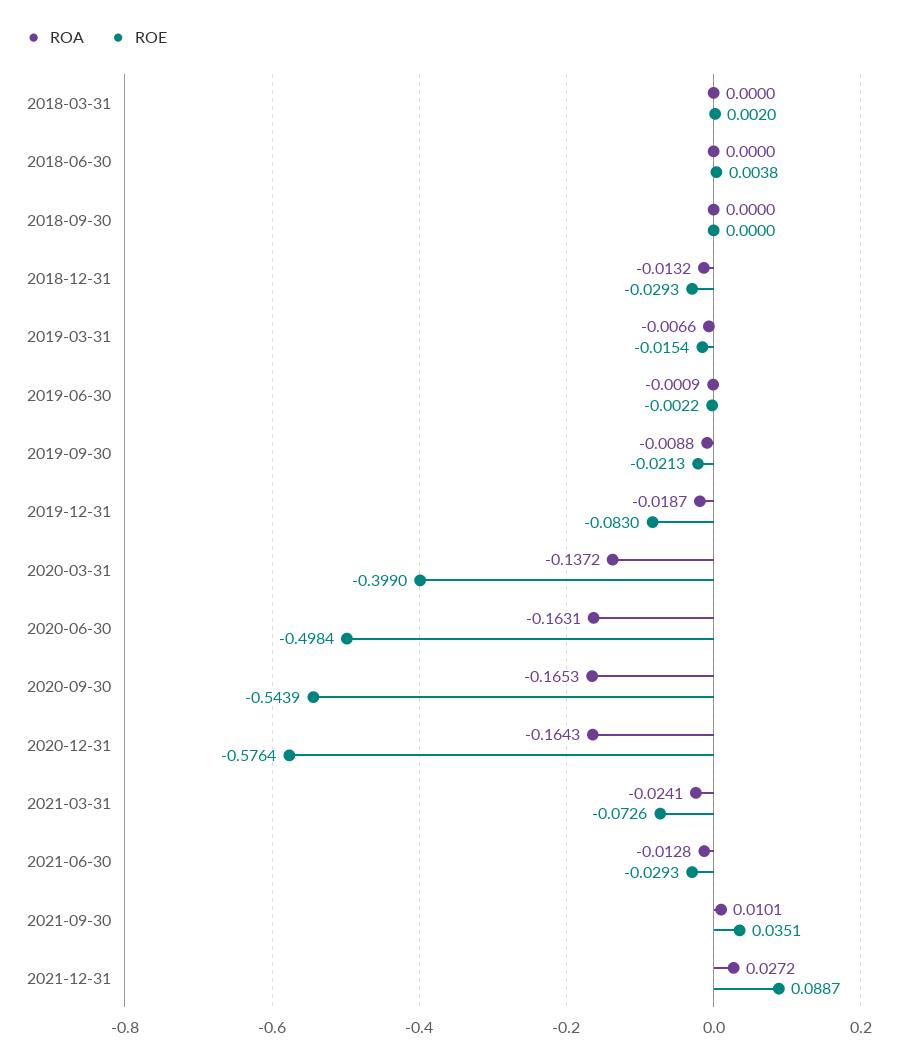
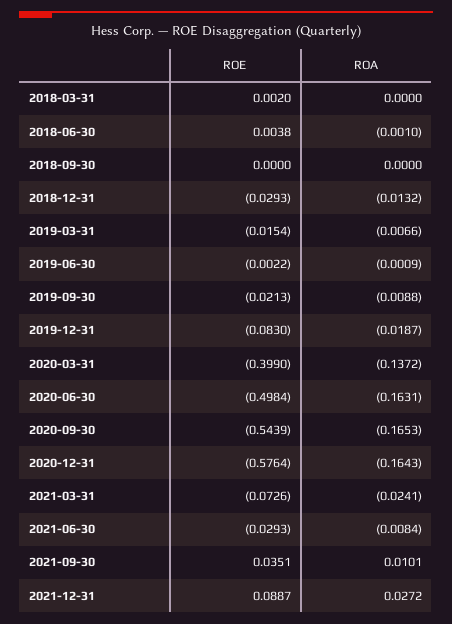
  {
    "ROA": {
      "2018-03-31": 0,
-     "2018-06-30": 0,
+     "2018-06-30": -0.001,
      "2018-09-30": 0,
      "2018-12-31": -0.0132,
      "2019-03-31": -0.0066,
      "2019-06-30": -0.0009,
      "2019-09-30": -0.0088,
      "2019-12-31": -0.0187,
      "2020-03-31": -0.1372,
      "2020-06-30": -0.1631,
      "2020-09-30": -0.1653,
      "2020-12-31": -0.1643,
      "2021-03-31": -0.0241,
-     "2021-06-30": -0.0128,
+     "2021-06-30": -0.0084,
      "2021-09-30": 0.0101,
      "2021-12-31": 0.0272
    },
    "ROE": {
      "2018-03-31": 0.002,
      "2018-06-30": 0.0038,
      "2018-09-30": 0,
      "2018-12-31": -0.0293,
      "2019-03-31": -0.0154,
      "2019-06-30": -0.0022,
      "2019-09-30": -0.0213,
      "2019-12-31": -0.083,
      "2020-03-31": -0.399,
      "2020-06-30": -0.4984,
      "2020-09-30": -0.5439,
      "2020-12-31": -0.5764,
      "2021-03-31": -0.0726,
      "2021-06-30": -0.0293,
      "2021-09-30": 0.0351,
      "2021-12-31": 0.0887
    }
  }

